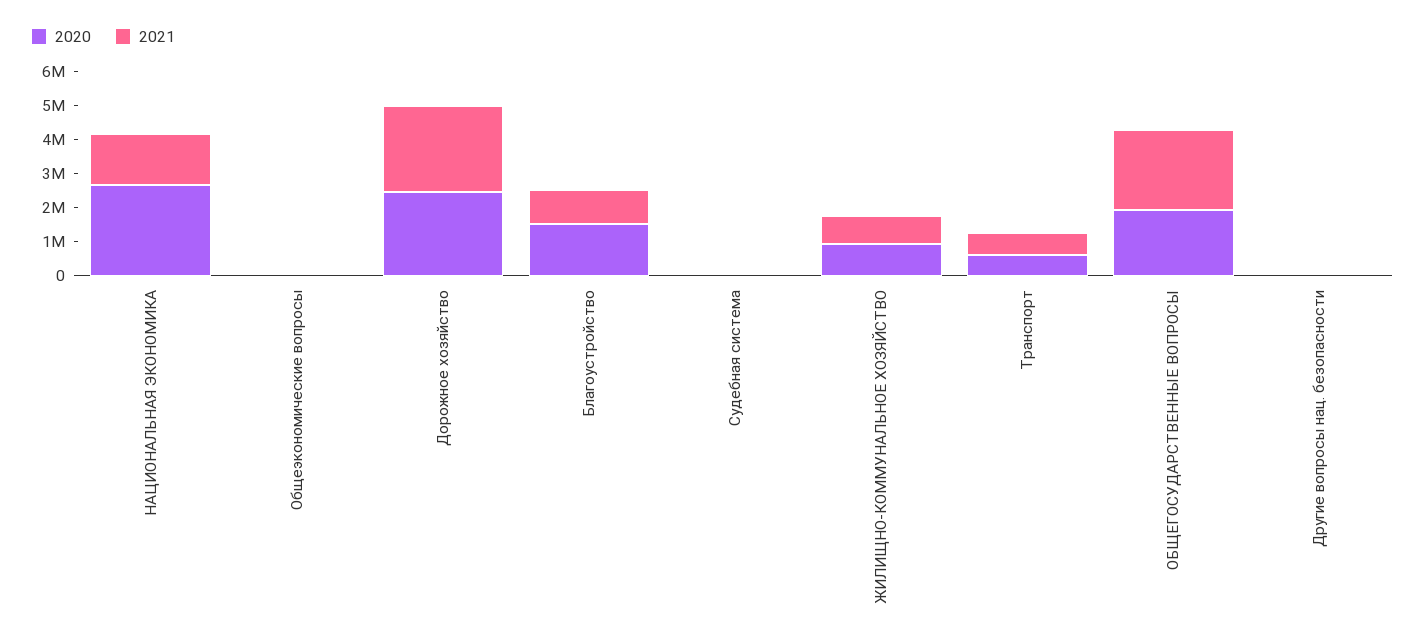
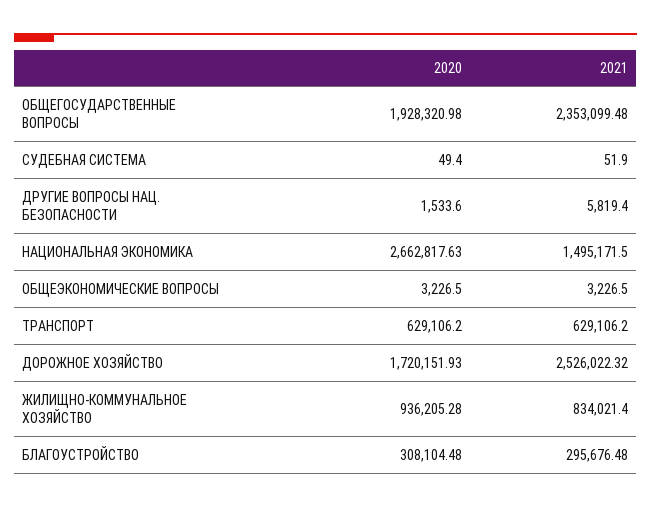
  {
    "2020": {
      "НАЦИОНАЛЬНАЯ ЭКОНОМИКА": 2662817.63,
      "Общеэкономические вопросы": 3226.5,
-     "Дорожное хозяйство": 2500000,
+     "Дорожное хозяйство": 1720151.93,
-     "Благоустройство": 1500000,
+     "Благоустройство": 308104.48,
      "Судебная система": 49.4,
      "ЖИЛИЩНО-КОММУНАЛЬНОЕ ХОЗЯЙСТВО": 936205.28,
      "Транспорт": 629106.2,
      "ОБЩЕГОСУДАРСТВЕННЫЕ ВОПРОСЫ": 1928320.98,
      "Другие вопросы нац. безопасности": 1533.6
    },
    "2021": {
      "НАЦИОНАЛЬНАЯ ЭКОНОМИКА": 1495171.5,
      "Общеэкономические вопросы": 3226.5,
      "Дорожное хозяйство": 2526022.32,
-     "Благоустройство": 1000000,
+     "Благоустройство": 295676.48,
      "Судебная система": 51.9,
      "ЖИЛИЩНО-КОММУНАЛЬНОЕ ХОЗЯЙСТВО": 834021.4,
      "Транспорт": 629106.2,
      "ОБЩЕГОСУДАРСТВЕННЫЕ ВОПРОСЫ": 2353099.48,
      "Другие вопросы нац. безопасности": 5819.4
    }
  }

